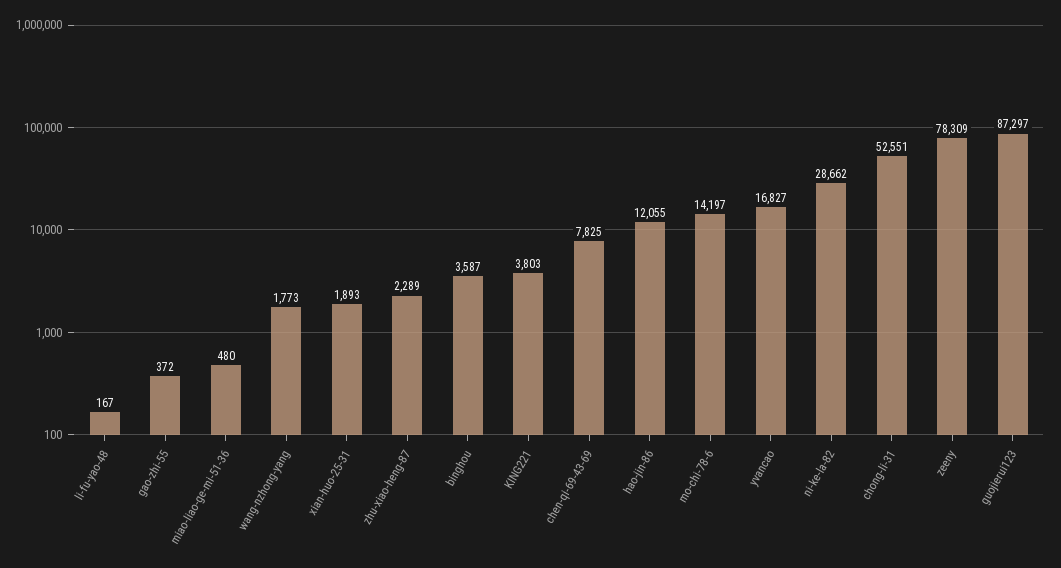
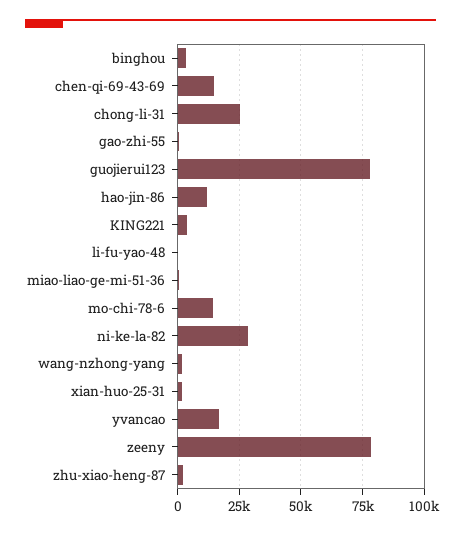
  {
    "li-fu-yao-48": 167,
    "gao-zhi-55": 372,
    "miao-liao-ge-mi-51-36": 480,
    "wang-nzhong-yang": 1773,
    "xian-huo-25-31": 1893,
    "zhu-xiao-heng-87": 2289,
    "binghou": 3587,
    "KING221": 3803,
-   "chen-qi-69-43-69": 7825,
+   "chen-qi-69-43-69": 15000,
    "hao-jin-86": 12055,
    "mo-chi-78-6": 14197,
    "yvancao": 16827,
    "ni-ke-la-82": 28662,
-   "chong-li-31": 52551,
+   "chong-li-31": 25000,
    "zeeny": 78309,
-   "guojierui123": 87297
+   "guojierui123": 77500
  }

